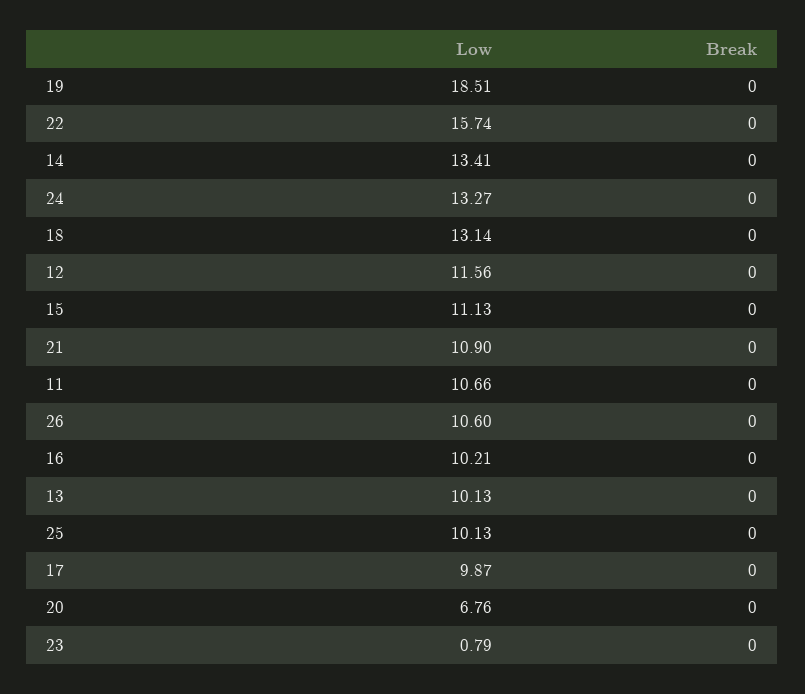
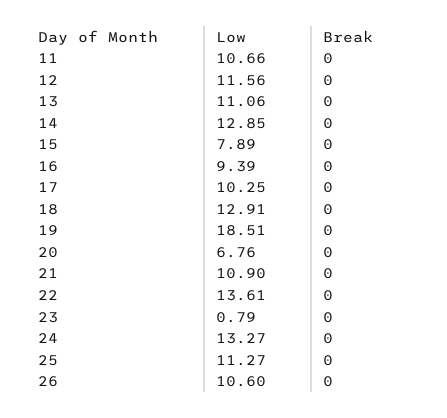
  {
    "Low": {
      "19": 18.51,
-     "22": 15.74,
+     "22": 13.61,
-     "14": 13.41,
+     "14": 12.85,
      "24": 13.27,
-     "18": 13.14,
+     "18": 12.91,
      "12": 11.56,
-     "15": 11.13,
+     "15": 7.89,
      "21": 10.9,
      "11": 10.66,
      "26": 10.6,
-     "16": 10.21,
+     "16": 9.39,
-     "13": 10.13,
+     "13": 11.06,
-     "25": 10.13,
+     "25": 11.27,
-     "17": 9.87,
+     "17": 10.25,
      "20": 6.76,
      "23": 0.79
    },
    "Break": {
      "19": 0,
      "22": 0,
      "14": 0,
      "24": 0,
      "18": 0,
      "12": 0,
      "15": 0,
      "21": 0,
      "11": 0,
      "26": 0,
      "16": 0,
      "13": 0,
      "25": 0,
      "17": 0,
      "20": 0,
      "23": 0
    }
  }

